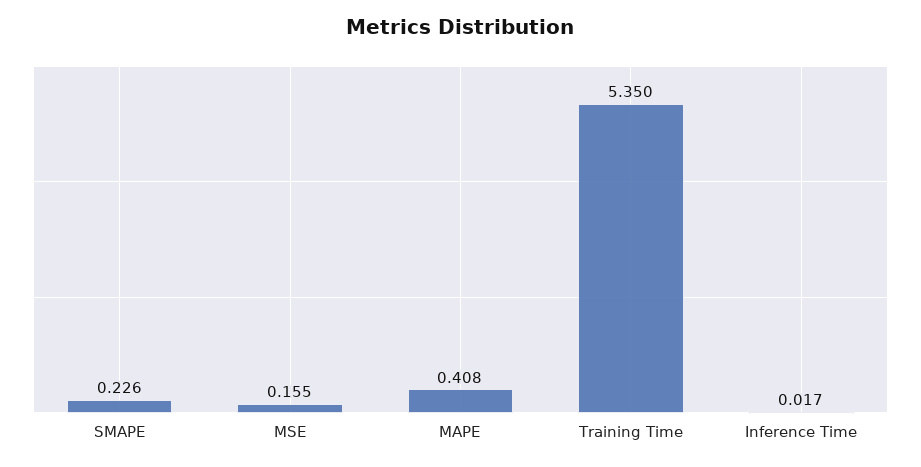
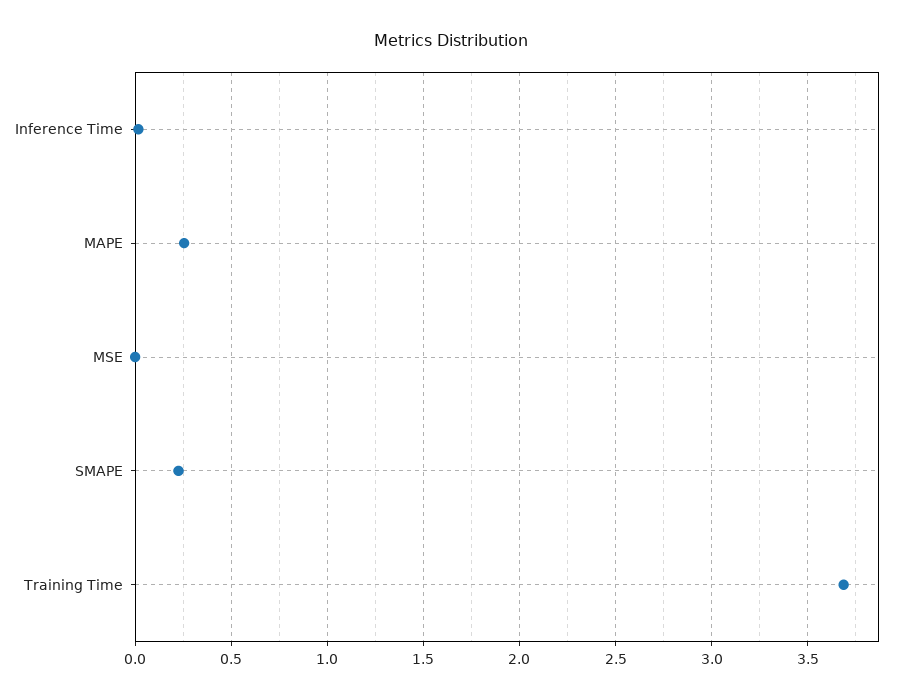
  {
    "SMAPE": 0.226,
-   "MSE": 0.155,
+   "MSE": 0,
-   "MAPE": 0.408,
+   "MAPE": 0.25,
-   "Training Time": 5.35,
+   "Training Time": 3.7,
    "Inference Time": 0.017
  }

